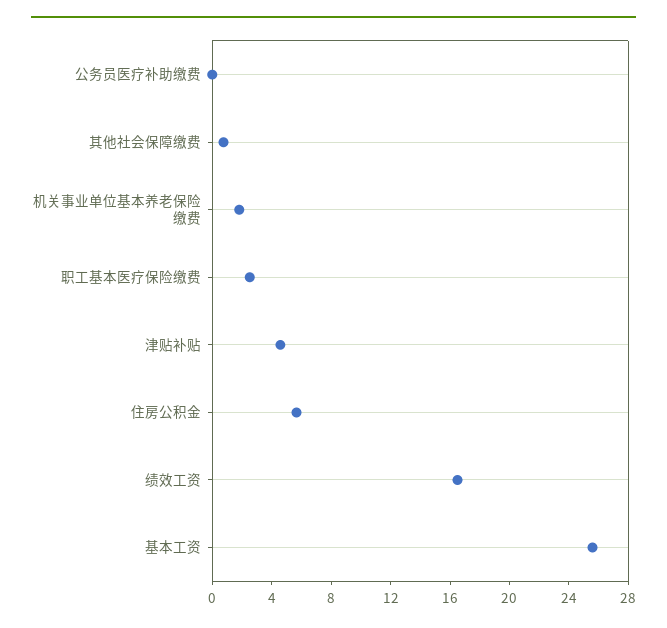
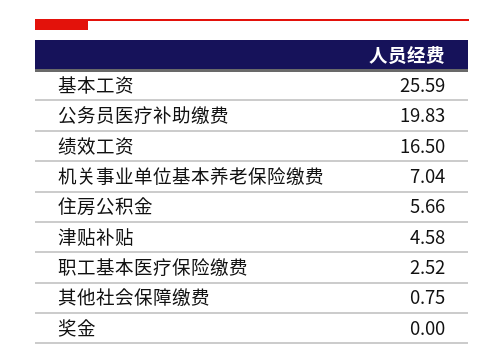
  {
-   "公务员医疗补助缴费": 0,
+   "公务员医疗补助缴费": 19.83,
    "其他社会保障缴费": 0.75,
-   "机关事业单位基本养老保险缴费": 2,
+   "机关事业单位基本养老保险缴费": 7.04,
    "职工基本医疗保险缴费": 2.52,
    "津贴补贴": 4.58,
    "住房公积金": 5.66,
    "绩效工资": 16.5,
-   "基本工资": 25.59
+   "基本工资": 25.59,
+   "奖金": 0
  }

